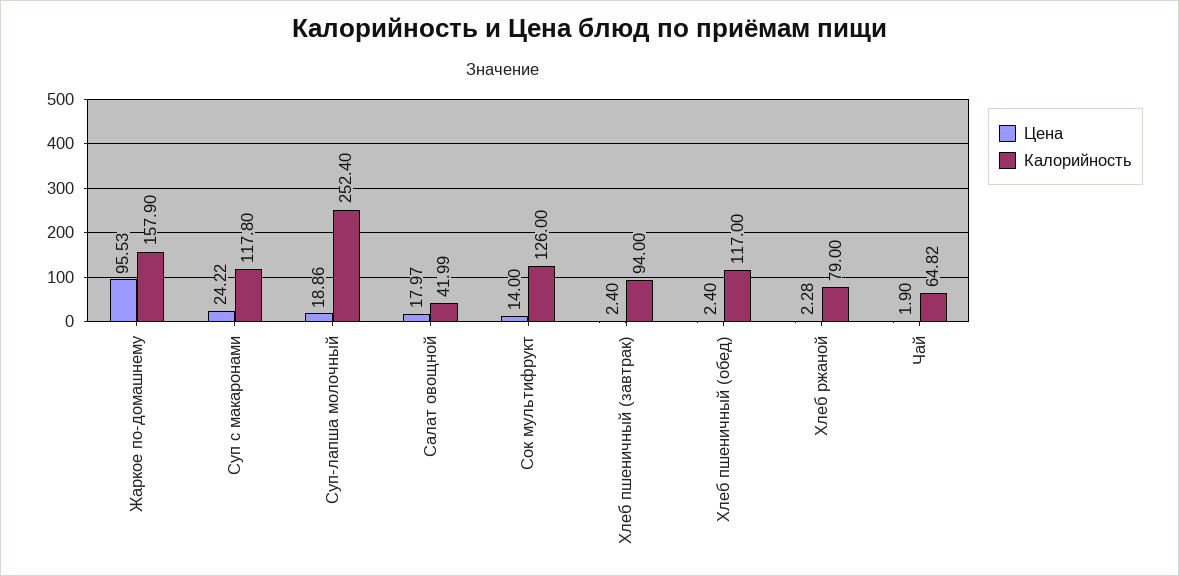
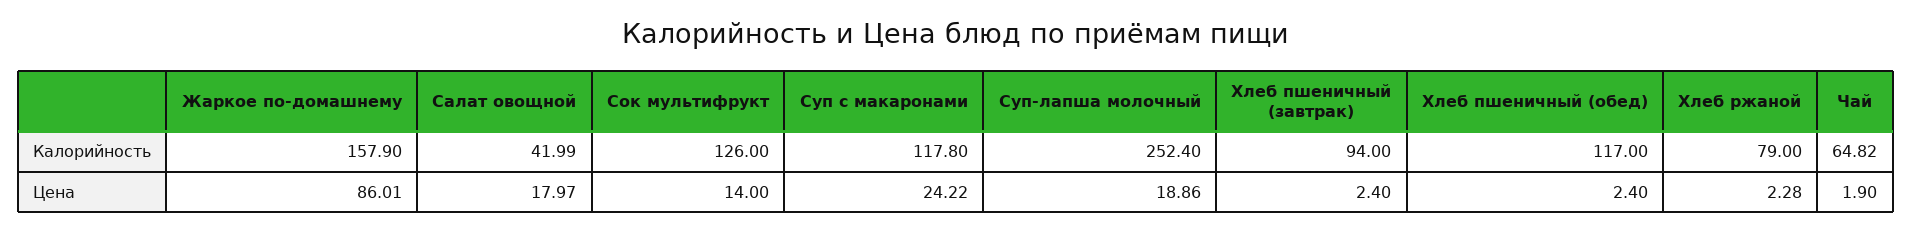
  {
    "Цена": {
-     "Жаркое по-домашнему": 95.53,
+     "Жаркое по-домашнему": 86.01,
      "Суп с макаронами": 24.22,
      "Суп-лапша молочный": 18.86,
      "Салат овощной": 17.97,
      "Сок мультифрукт": 14,
      "Хлеб пшеничный (завтрак)": 2.4,
      "Хлеб пшеничный (обед)": 2.4,
      "Хлеб ржаной": 2.28,
      "Чай": 1.9
    },
    "Калорийность": {
      "Жаркое по-домашнему": 157.9,
      "Суп с макаронами": 117.8,
      "Суп-лапша молочный": 252.4,
      "Салат овощной": 41.99,
      "Сок мультифрукт": 126,
      "Хлеб пшеничный (завтрак)": 94,
      "Хлеб пшеничный (обед)": 117,
      "Хлеб ржаной": 79,
      "Чай": 64.82
    }
  }

